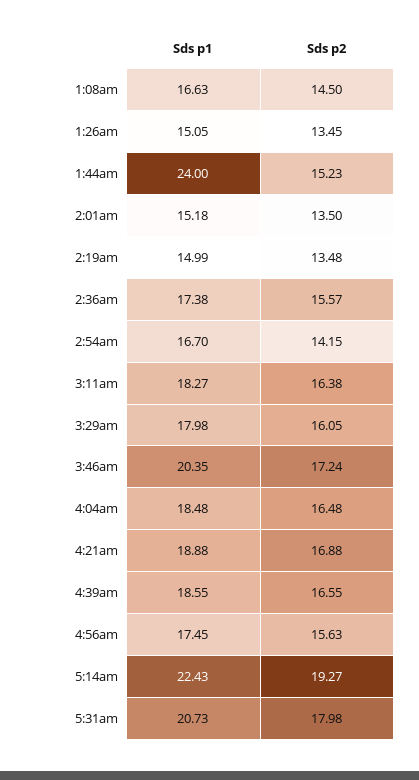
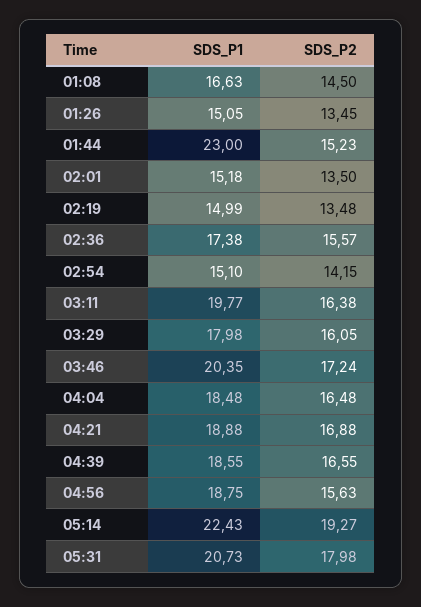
  {
    "Sds p1": {
      "1:08am": 16.63,
      "1:26am": 15.05,
-     "1:44am": 24,
+     "1:44am": 23,
      "2:01am": 15.18,
      "2:19am": 14.99,
      "2:36am": 17.38,
-     "2:54am": 16.7,
+     "2:54am": 15.1,
-     "3:11am": 18.27,
+     "3:11am": 19.77,
      "3:29am": 17.98,
      "3:46am": 20.35,
      "4:04am": 18.48,
      "4:21am": 18.88,
      "4:39am": 18.55,
-     "4:56am": 17.45,
+     "4:56am": 18.75,
      "5:14am": 22.43,
      "5:31am": 20.73
    },
    "Sds p2": {
      "1:08am": 14.5,
      "1:26am": 13.45,
      "1:44am": 15.23,
      "2:01am": 13.5,
      "2:19am": 13.48,
      "2:36am": 15.57,
      "2:54am": 14.15,
      "3:11am": 16.38,
      "3:29am": 16.05,
      "3:46am": 17.24,
      "4:04am": 16.48,
      "4:21am": 16.88,
      "4:39am": 16.55,
      "4:56am": 15.63,
      "5:14am": 19.27,
      "5:31am": 17.98
    }
  }

